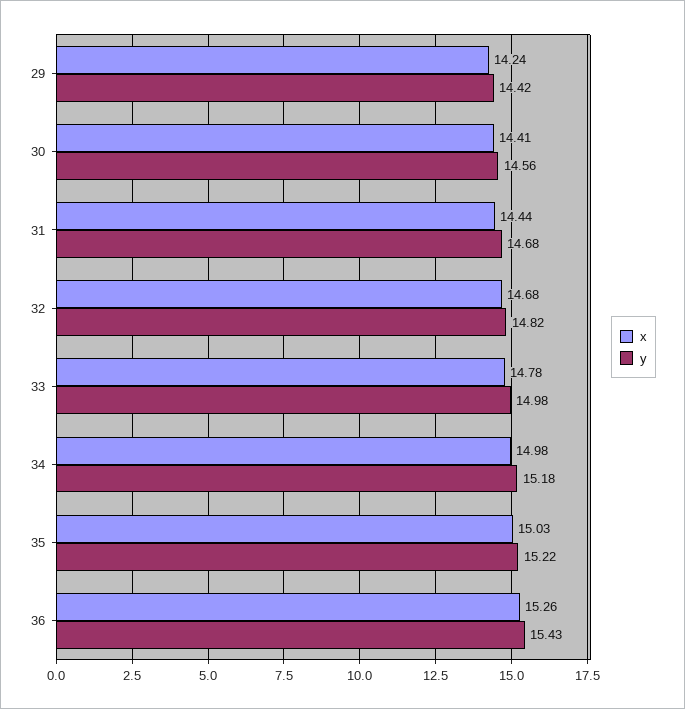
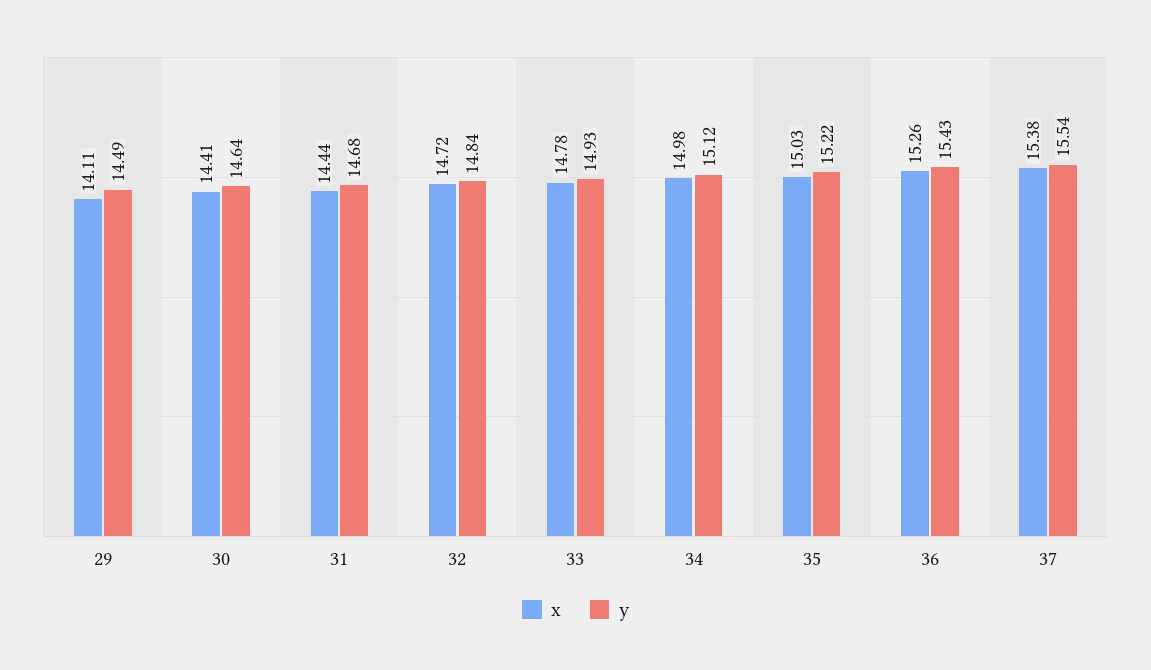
  {
    "x": {
-     "29": 14.24,
+     "29": 14.11,
      "30": 14.41,
      "31": 14.44,
-     "32": 14.68,
+     "32": 14.72,
      "33": 14.78,
      "34": 14.98,
      "35": 15.03,
-     "36": 15.26
+     "36": 15.26,
+     "37": 15.38
    },
    "y": {
-     "29": 14.42,
+     "29": 14.49,
-     "30": 14.56,
+     "30": 14.64,
      "31": 14.68,
-     "32": 14.82,
+     "32": 14.84,
-     "33": 14.98,
+     "33": 14.93,
-     "34": 15.18,
+     "34": 15.12,
      "35": 15.22,
-     "36": 15.43
+     "36": 15.43,
+     "37": 15.54
    }
  }

